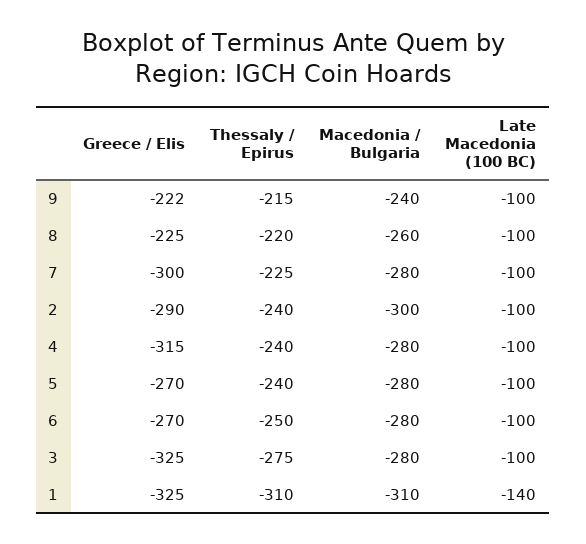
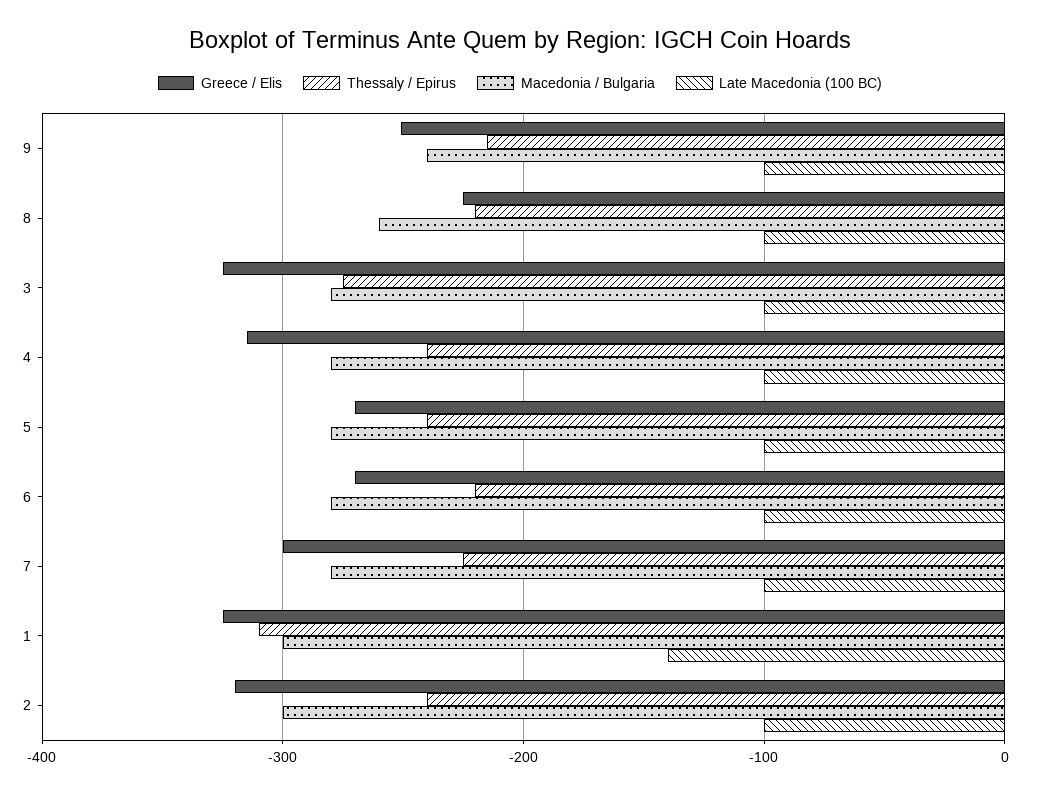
  {
    "Greece / Elis": {
-     "9": -222,
+     "9": -250,
      "8": -225,
      "7": -300,
-     "2": -290,
+     "2": -320,
      "4": -315,
      "5": -270,
      "6": -270,
      "3": -325,
      "1": -325
    },
    "Thessaly / Epirus": {
      "9": -215,
      "8": -220,
      "7": -225,
      "2": -240,
      "4": -240,
      "5": -240,
-     "6": -250,
+     "6": -220,
      "3": -275,
      "1": -310
    },
    "Macedonia / Bulgaria": {
      "9": -240,
      "8": -260,
      "7": -280,
      "2": -300,
      "4": -280,
      "5": -280,
      "6": -280,
      "3": -280,
-     "1": -310
+     "1": -300
    },
    "Late Macedonia (100 BC)": {
      "9": -100,
      "8": -100,
      "7": -100,
      "2": -100,
      "4": -100,
      "5": -100,
      "6": -100,
      "3": -100,
      "1": -140
    }
  }

